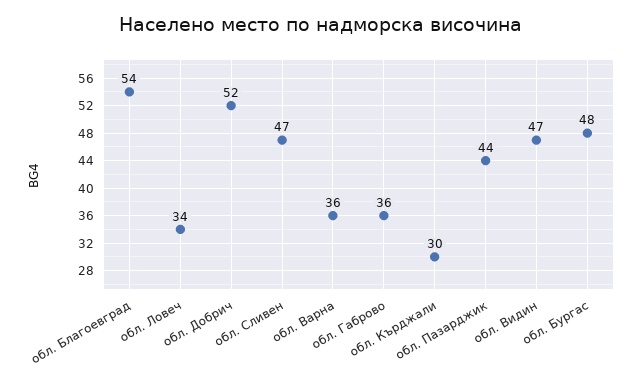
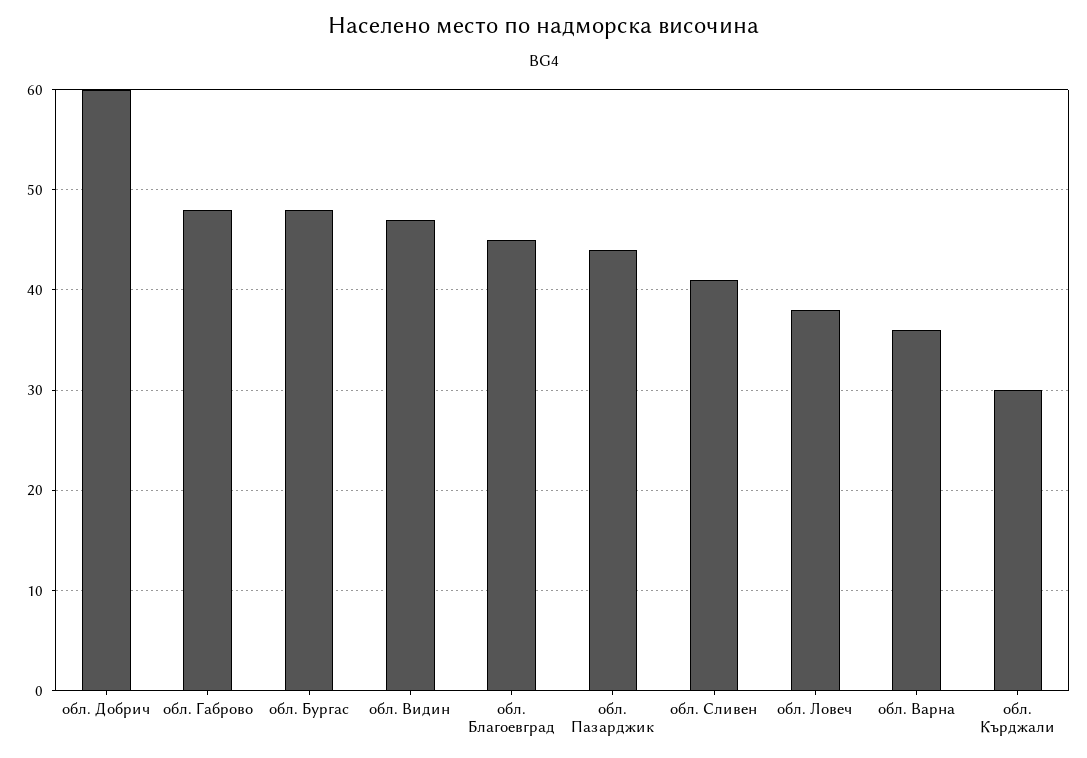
  {
-   "обл. Благоевград": 54,
+   "обл. Благоевград": 45,
-   "обл. Ловеч": 34,
+   "обл. Ловеч": 38,
-   "обл. Добрич": 52,
+   "обл. Добрич": 60,
-   "обл. Сливен": 47,
+   "обл. Сливен": 41,
    "обл. Варна": 36,
-   "обл. Габрово": 36,
+   "обл. Габрово": 48,
    "обл. Кърджали": 30,
    "обл. Пазарджик": 44,
    "обл. Видин": 47,
    "обл. Бургас": 48
  }

